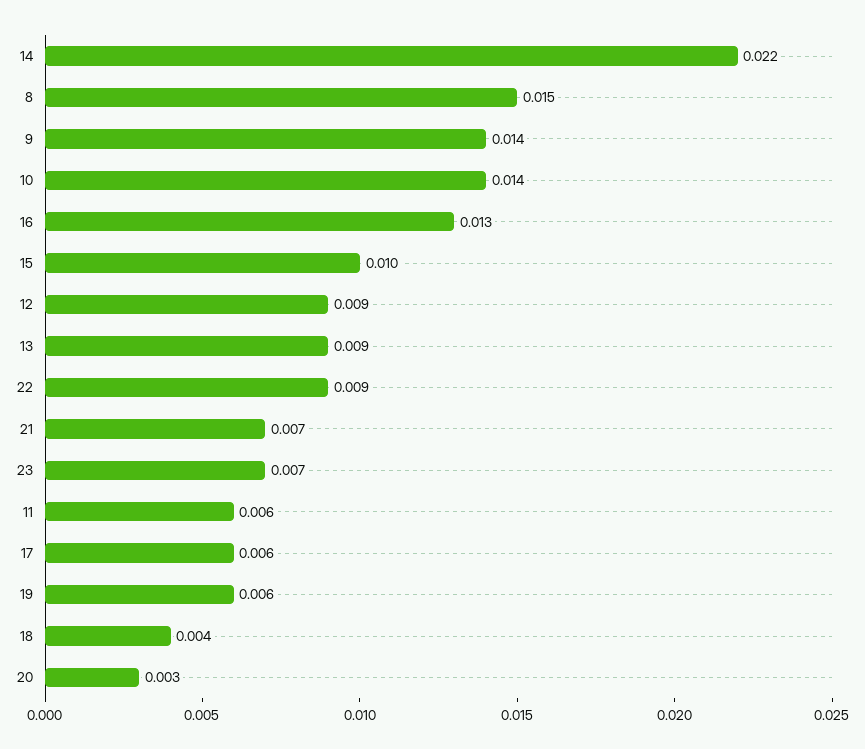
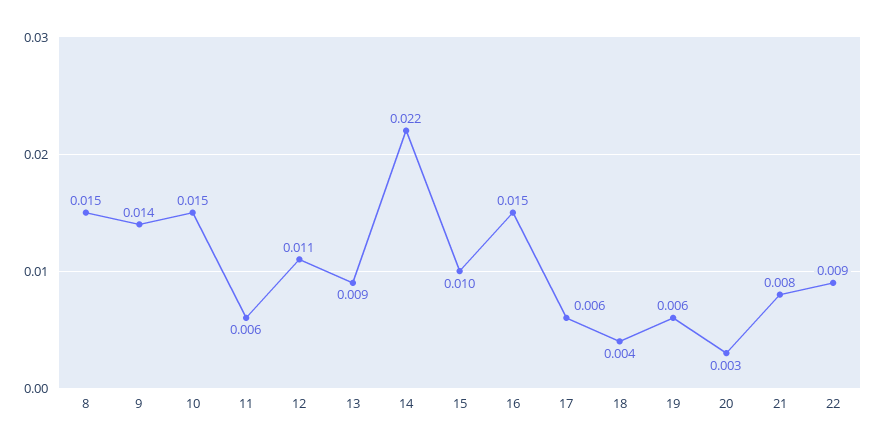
  {
    "14": 0.022,
    "8": 0.015,
    "9": 0.014,
-   "10": 0.014,
+   "10": 0.015,
-   "16": 0.013,
+   "16": 0.015,
    "15": 0.01,
-   "12": 0.009,
+   "12": 0.011,
    "13": 0.009,
    "22": 0.009,
-   "21": 0.007,
+   "21": 0.008,
-   "23": 0.007,
    "11": 0.006,
    "17": 0.006,
    "19": 0.006,
    "18": 0.004,
    "20": 0.003
  }

